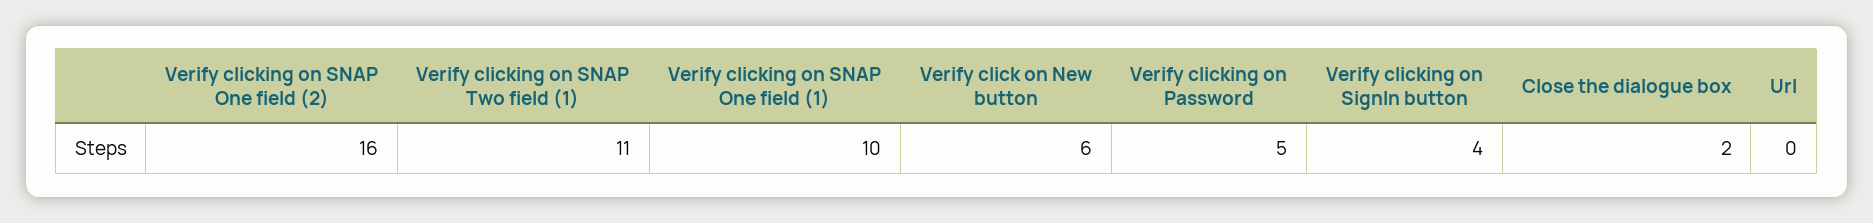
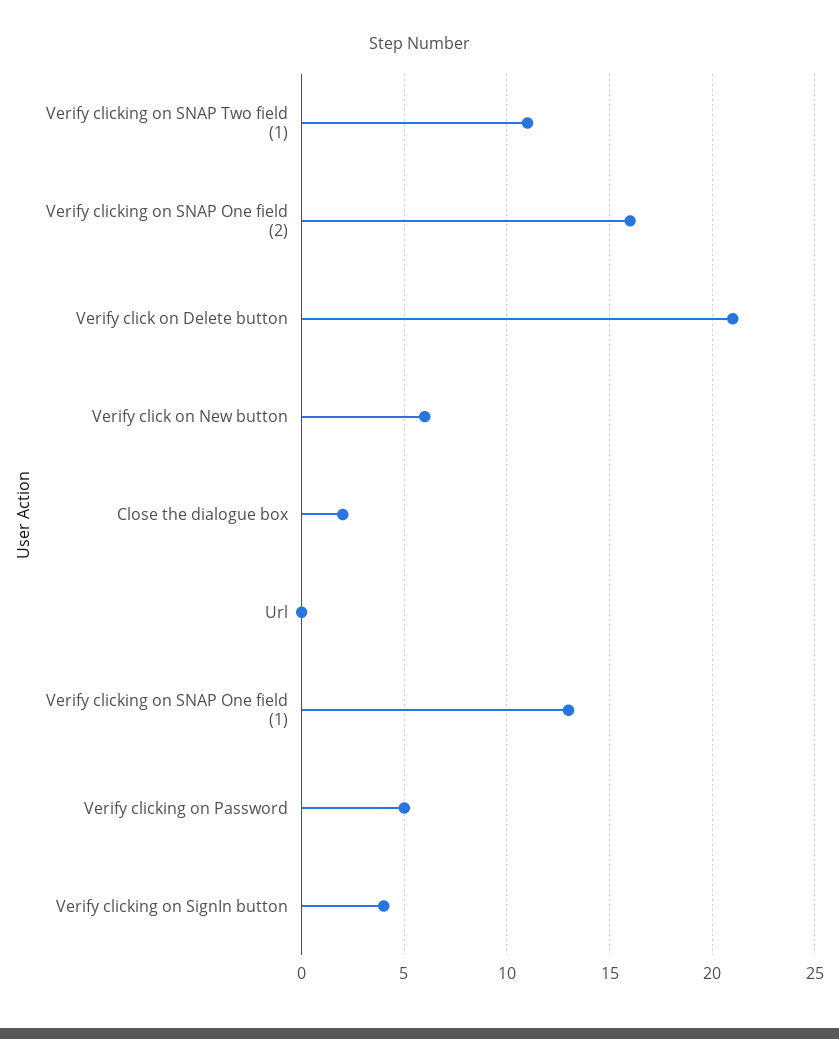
  {
    "Verify clicking on SNAP One field (2)": 16,
    "Verify clicking on SNAP Two field (1)": 11,
-   "Verify clicking on SNAP One field (1)": 10,
+   "Verify clicking on SNAP One field (1)": 13,
    "Verify click on New button": 6,
    "Verify clicking on Password": 5,
    "Verify clicking on SignIn button": 4,
    "Close the dialogue box": 2,
-   "Url": 0
+   "Url": 0,
+   "Verify click on Delete button": 21
  }

